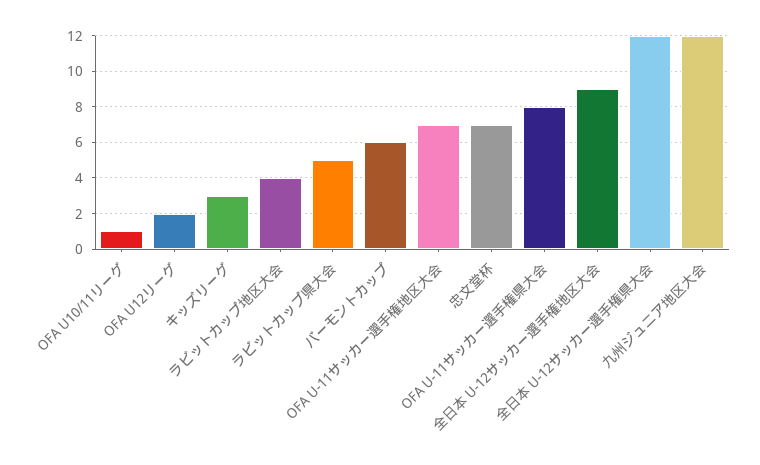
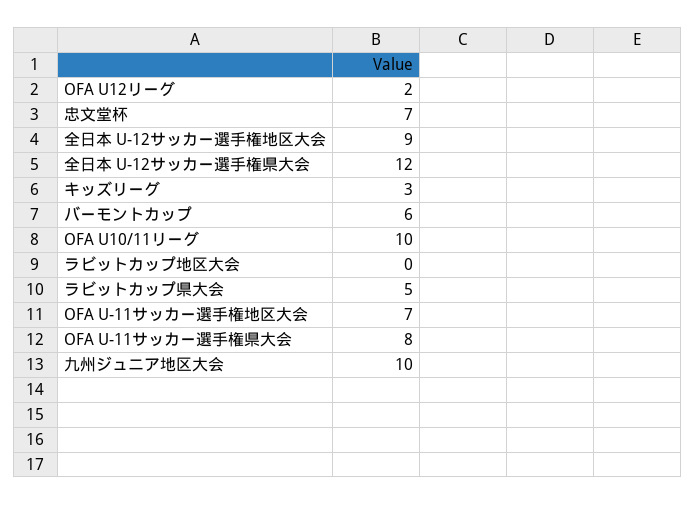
  {
-   "OFA U10/11リーグ": 1,
+   "OFA U10/11リーグ": 10,
    "OFA U12リーグ": 2,
    "キッズリーグ": 3,
-   "ラビットカップ地区大会": 4,
+   "ラビットカップ地区大会": 0,
    "ラビットカップ県大会": 5,
    "バーモントカップ": 6,
    "OFA U-11サッカー選手権地区大会": 7,
    "忠文堂杯": 7,
    "OFA U-11サッカー選手権県大会": 8,
    "全日本 U-12サッカー選手権地区大会": 9,
    "全日本 U-12サッカー選手権県大会": 12,
-   "九州ジュニア地区大会": 12
+   "九州ジュニア地区大会": 10
  }

